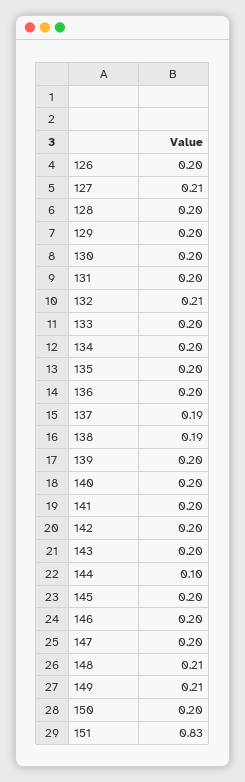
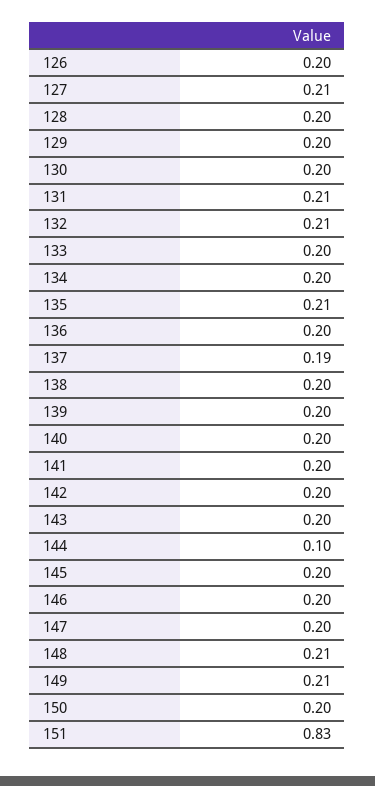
  {
    "126": 0.2,
    "127": 0.21,
    "128": 0.2,
    "129": 0.2,
    "130": 0.2,
-   "131": 0.2,
+   "131": 0.21,
    "132": 0.21,
    "133": 0.2,
    "134": 0.2,
-   "135": 0.2,
+   "135": 0.21,
    "136": 0.2,
    "137": 0.19,
-   "138": 0.19,
+   "138": 0.2,
    "139": 0.2,
    "140": 0.2,
    "141": 0.2,
    "142": 0.2,
    "143": 0.2,
    "144": 0.1,
    "145": 0.2,
    "146": 0.2,
    "147": 0.2,
    "148": 0.21,
    "149": 0.21,
    "150": 0.2,
    "151": 0.83
  }

